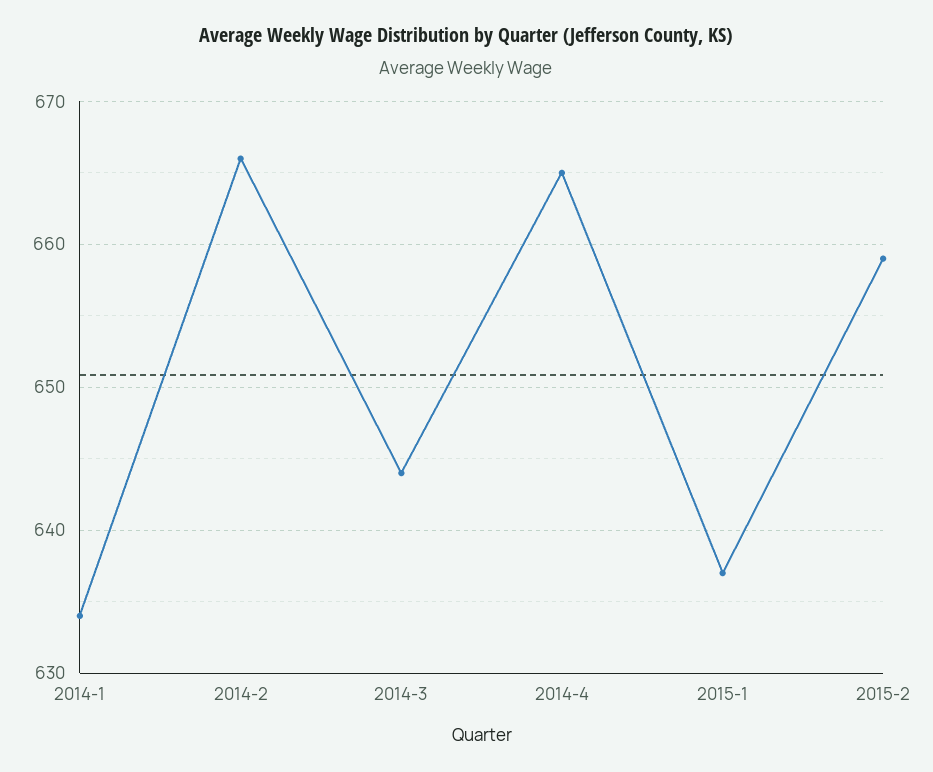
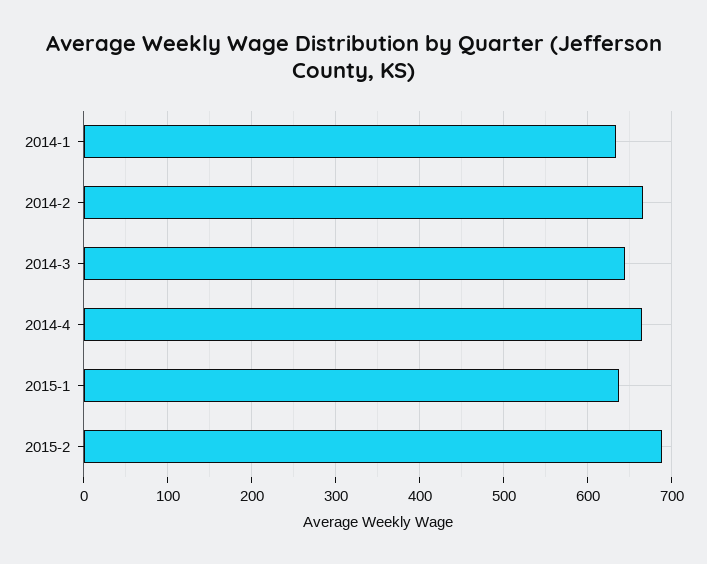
  {
    "2014-1": 634,
    "2014-2": 666,
    "2014-3": 644,
    "2014-4": 665,
    "2015-1": 637,
-   "2015-2": 659
+   "2015-2": 690
  }

